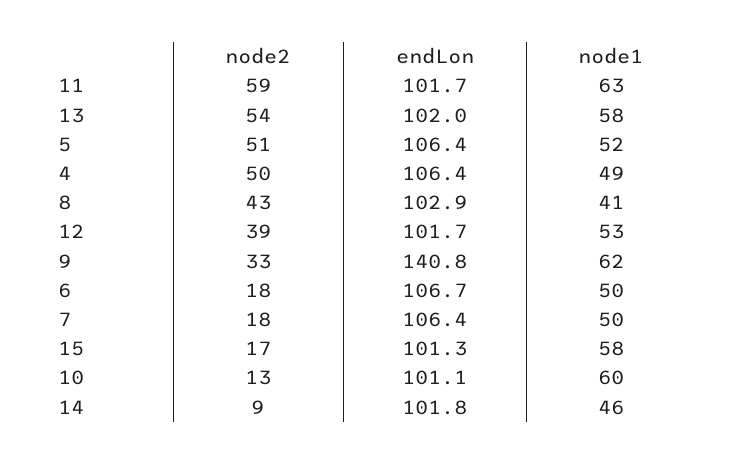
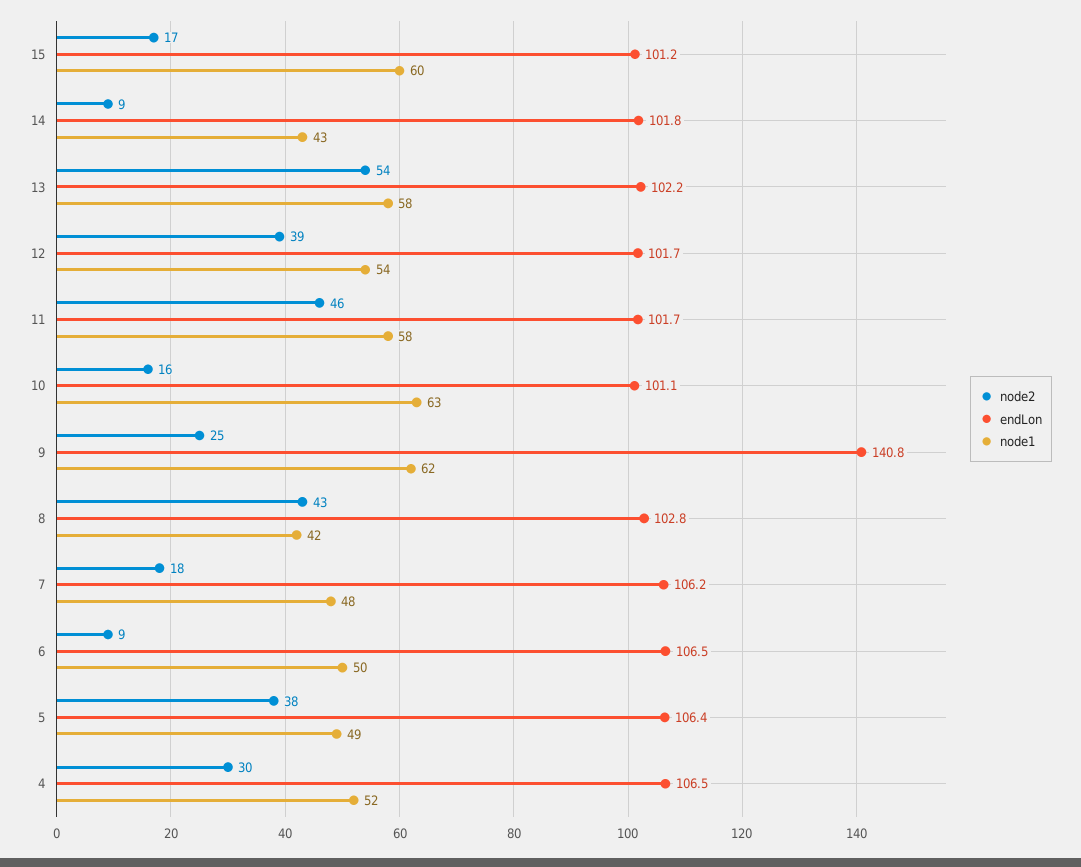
  {
    "node2": {
-     "11": 59,
+     "11": 46,
      "13": 54,
-     "5": 51,
+     "5": 38,
-     "4": 50,
+     "4": 30,
      "8": 43,
      "12": 39,
-     "9": 33,
+     "9": 25,
-     "6": 18,
+     "6": 9,
      "7": 18,
      "15": 17,
-     "10": 13,
+     "10": 16,
      "14": 9
    },
    "endLon": {
      "11": 101.7,
-     "13": 102,
+     "13": 102.2,
      "5": 106.4,
-     "4": 106.4,
+     "4": 106.5,
-     "8": 102.9,
+     "8": 102.8,
      "12": 101.7,
      "9": 140.8,
-     "6": 106.7,
+     "6": 106.5,
-     "7": 106.4,
+     "7": 106.2,
-     "15": 101.3,
+     "15": 101.2,
      "10": 101.1,
      "14": 101.8
    },
    "node1": {
-     "11": 63,
+     "11": 58,
      "13": 58,
-     "5": 52,
+     "5": 49,
-     "4": 49,
+     "4": 52,
-     "8": 41,
+     "8": 42,
-     "12": 53,
+     "12": 54,
      "9": 62,
      "6": 50,
-     "7": 50,
+     "7": 48,
-     "15": 58,
+     "15": 60,
-     "10": 60,
+     "10": 63,
-     "14": 46
+     "14": 43
    }
  }

